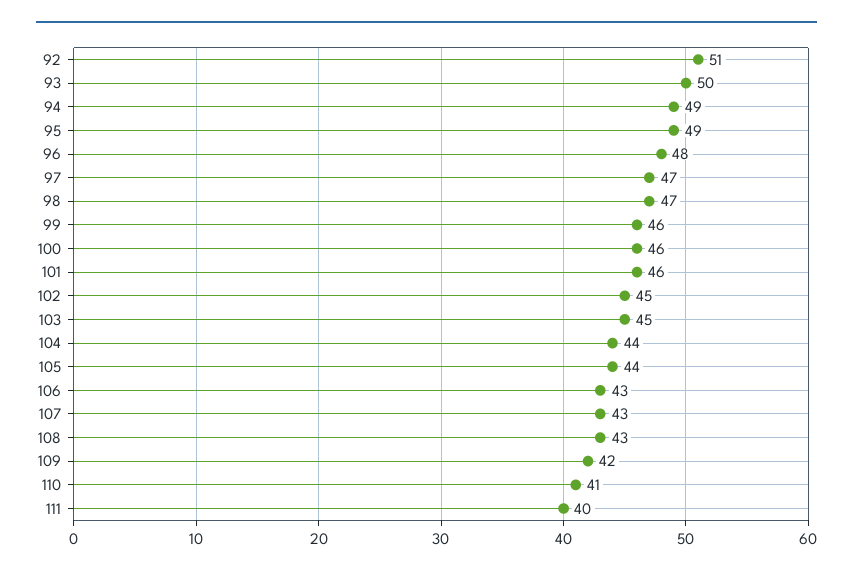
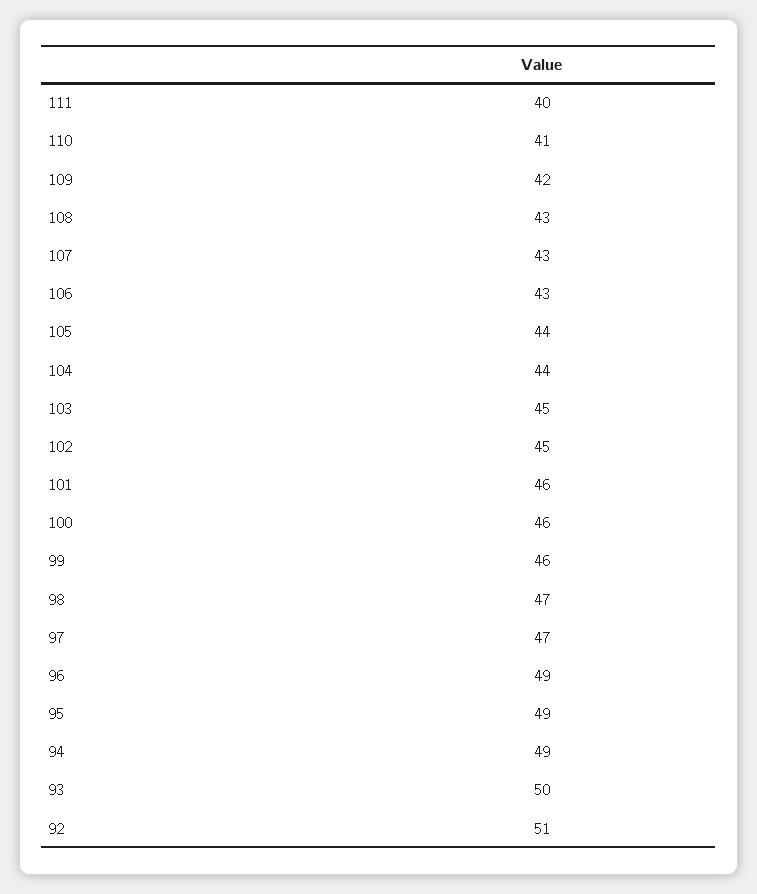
  {
    "92": 51,
    "93": 50,
    "94": 49,
    "95": 49,
-   "96": 48,
+   "96": 49,
    "97": 47,
    "98": 47,
    "99": 46,
    "100": 46,
    "101": 46,
    "102": 45,
    "103": 45,
    "104": 44,
    "105": 44,
    "106": 43,
    "107": 43,
    "108": 43,
    "109": 42,
    "110": 41,
    "111": 40
  }

